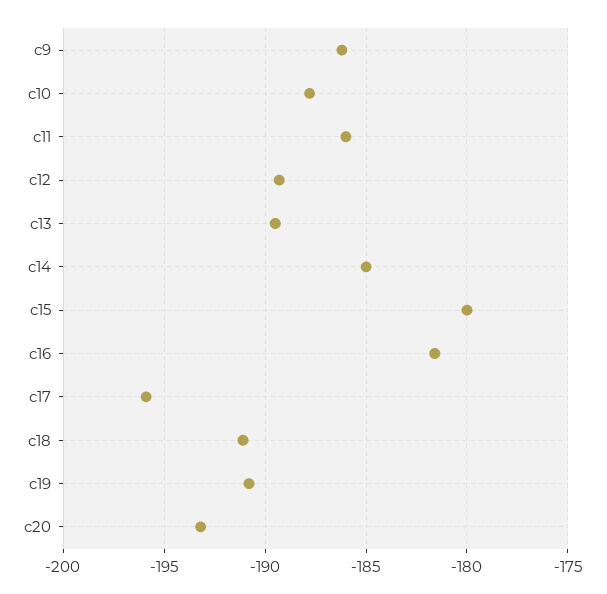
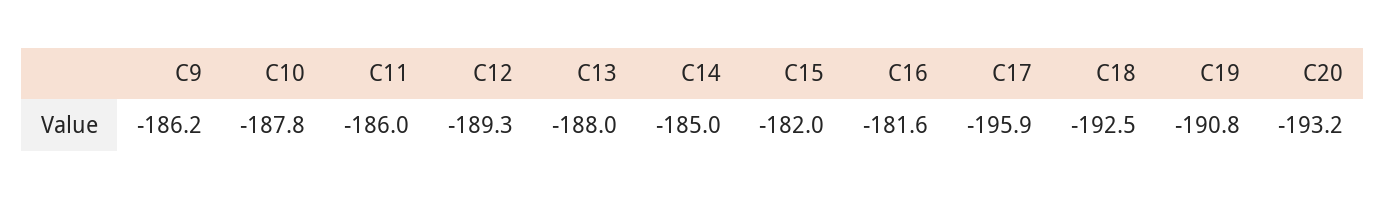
  {
    "c9": -186.2,
    "c10": -187.8,
    "c11": -186,
    "c12": -189.3,
-   "c13": -189.5,
+   "c13": -188,
    "c14": -185,
-   "c15": -180,
+   "c15": -182,
    "c16": -181.6,
    "c17": -195.9,
-   "c18": -191,
+   "c18": -192.5,
    "c19": -190.8,
    "c20": -193.2
  }

